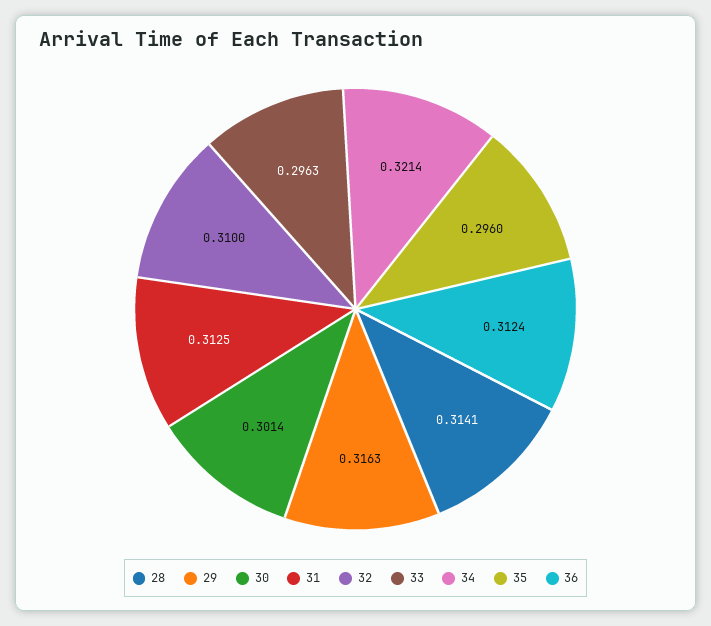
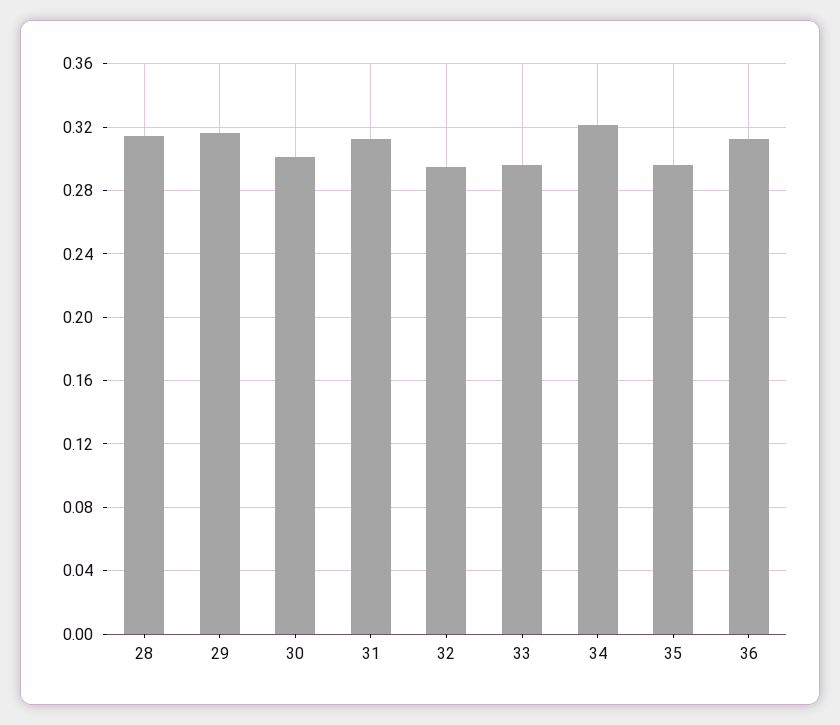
  {
    "28": 0.3141,
    "29": 0.3163,
    "30": 0.3014,
    "31": 0.3125,
-   "32": 0.31,
+   "32": 0.295,
    "33": 0.2963,
    "34": 0.3214,
    "35": 0.296,
    "36": 0.3124
  }

